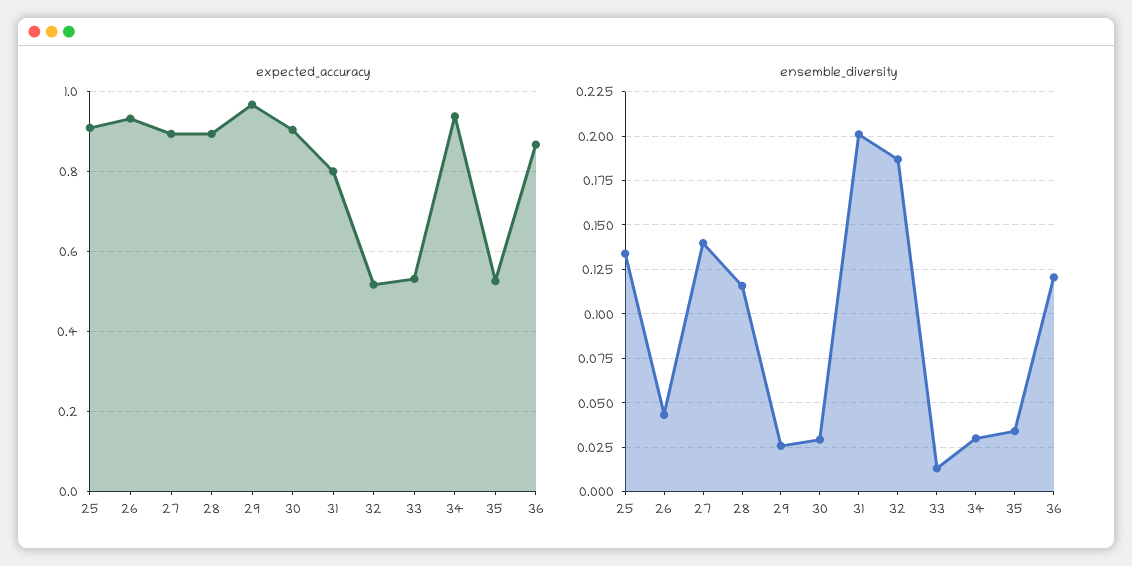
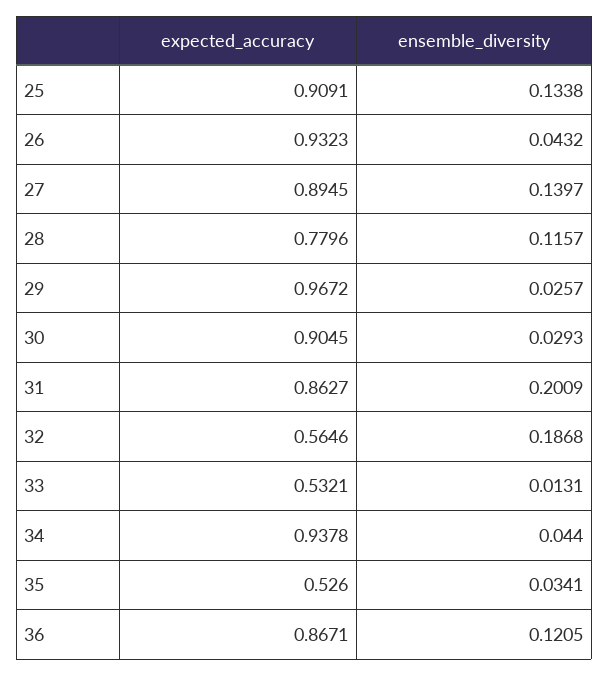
  {
    "expected_accuracy": {
      "25": 0.9091,
      "26": 0.9323,
      "27": 0.8945,
-     "28": 0.9,
+     "28": 0.7796,
      "29": 0.9672,
      "30": 0.9045,
-     "31": 0.8,
+     "31": 0.8627,
-     "32": 0.52,
+     "32": 0.5646,
      "33": 0.5321,
      "34": 0.9378,
      "35": 0.526,
      "36": 0.8671
    },
    "ensemble_diversity": {
      "25": 0.1338,
      "26": 0.0432,
      "27": 0.1397,
      "28": 0.1157,
      "29": 0.0257,
      "30": 0.0293,
      "31": 0.2009,
      "32": 0.1868,
      "33": 0.0131,
-     "34": 0.03,
+     "34": 0.044,
      "35": 0.0341,
      "36": 0.1205
    }
  }

